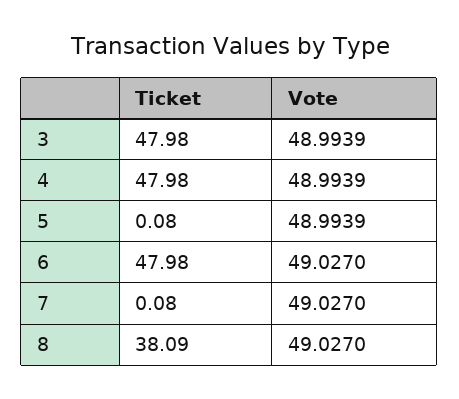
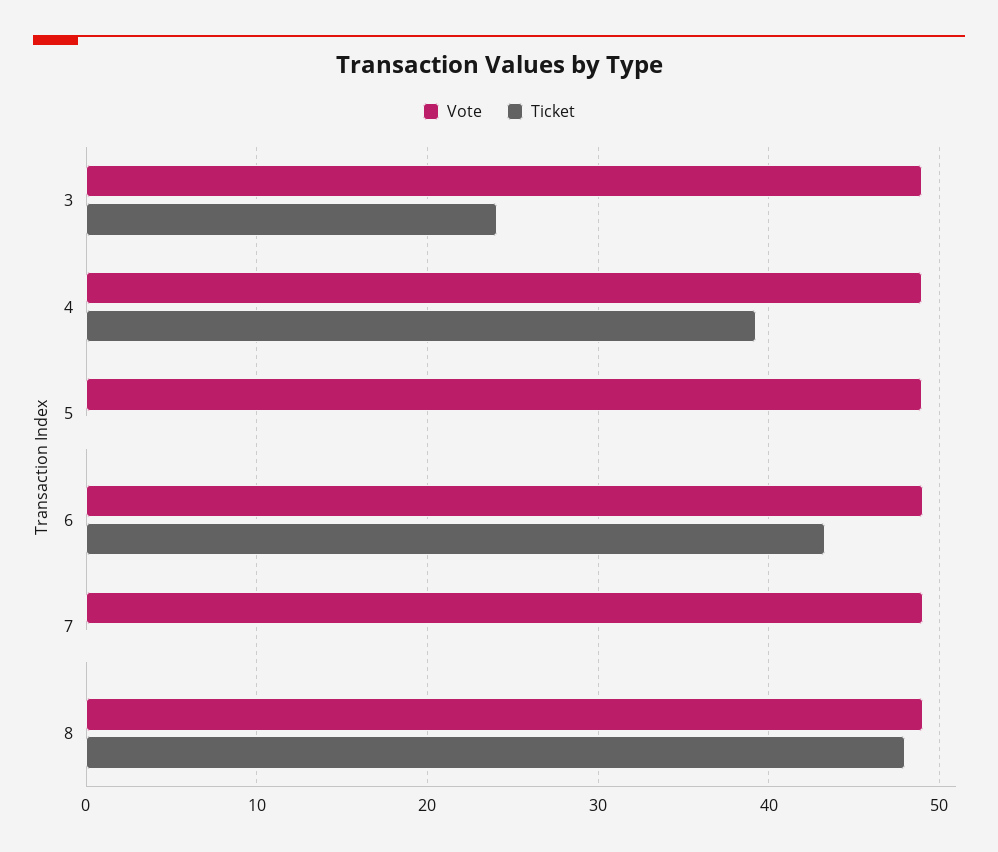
  {
    "Ticket": {
-     "3": 47.98,
+     "3": 24,
-     "4": 47.98,
+     "4": 39,
      "5": 0.08,
-     "6": 47.98,
+     "6": 43,
      "7": 0.08,
-     "8": 38.09
+     "8": 48
    },
    "Vote": {
      "3": 48.9939,
      "4": 48.9939,
      "5": 48.9939,
      "6": 49.027,
      "7": 49.027,
      "8": 49.027
    }
  }

